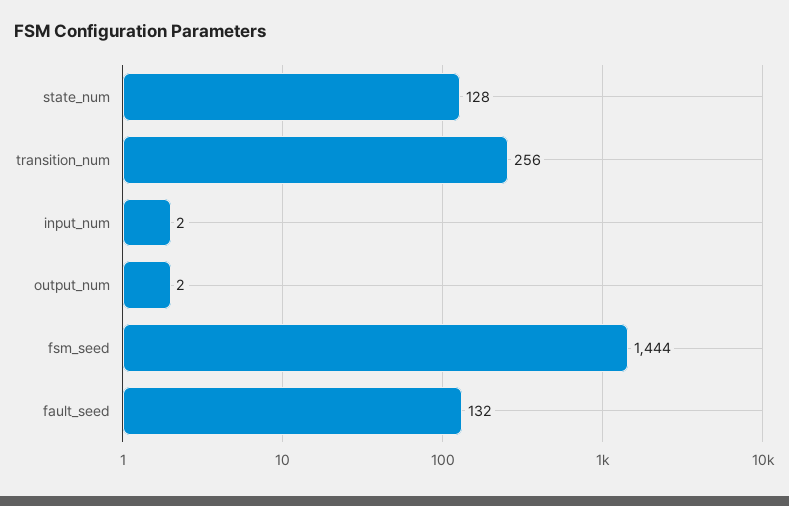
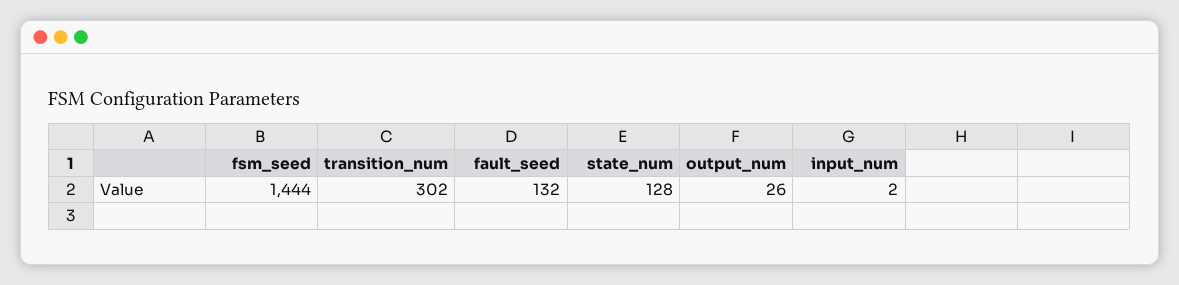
  {
    "state_num": 128,
-   "transition_num": 256,
+   "transition_num": 302,
    "input_num": 2,
-   "output_num": 2,
+   "output_num": 26,
    "fsm_seed": 1444,
    "fault_seed": 132
  }

